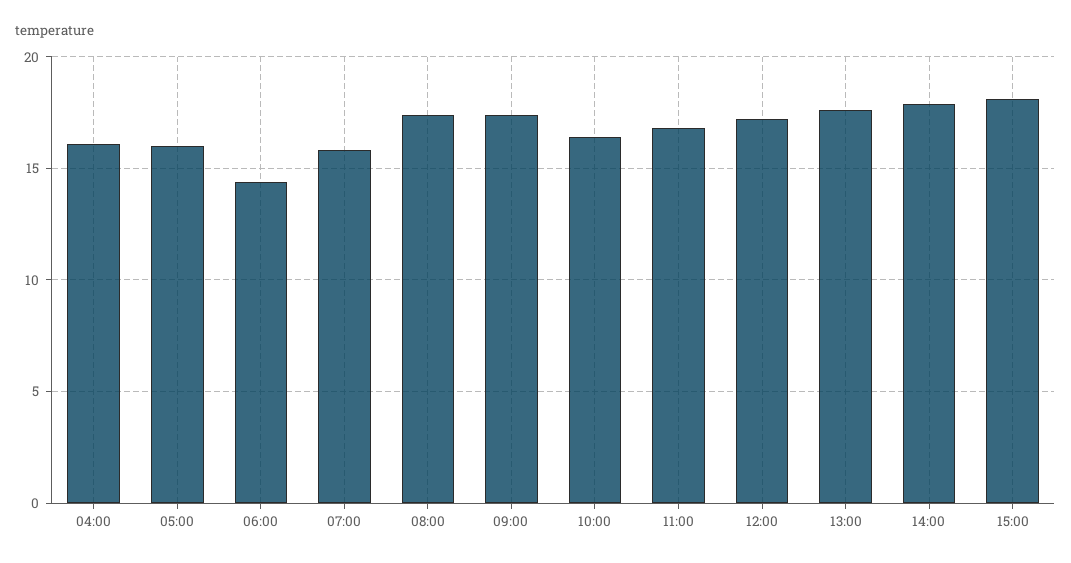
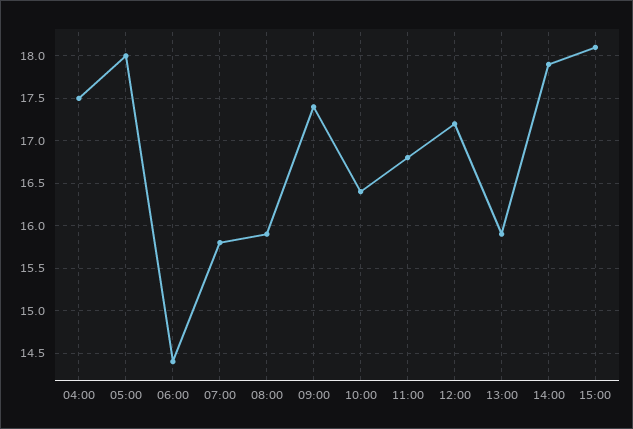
  {
-   "04:00": 16,
+   "04:00": 17.5,
-   "05:00": 16,
+   "05:00": 18,
    "06:00": 14.4,
    "07:00": 15.8,
-   "08:00": 17.5,
+   "08:00": 15.9,
    "09:00": 17.4,
    "10:00": 16.4,
    "11:00": 16.8,
    "12:00": 17.2,
-   "13:00": 17.5,
+   "13:00": 15.9,
    "14:00": 17.9,
    "15:00": 18.1
  }

